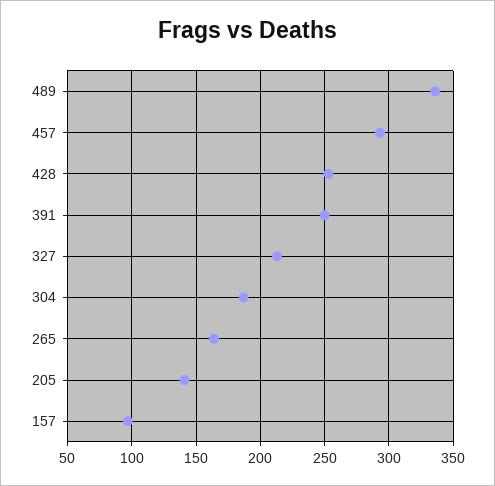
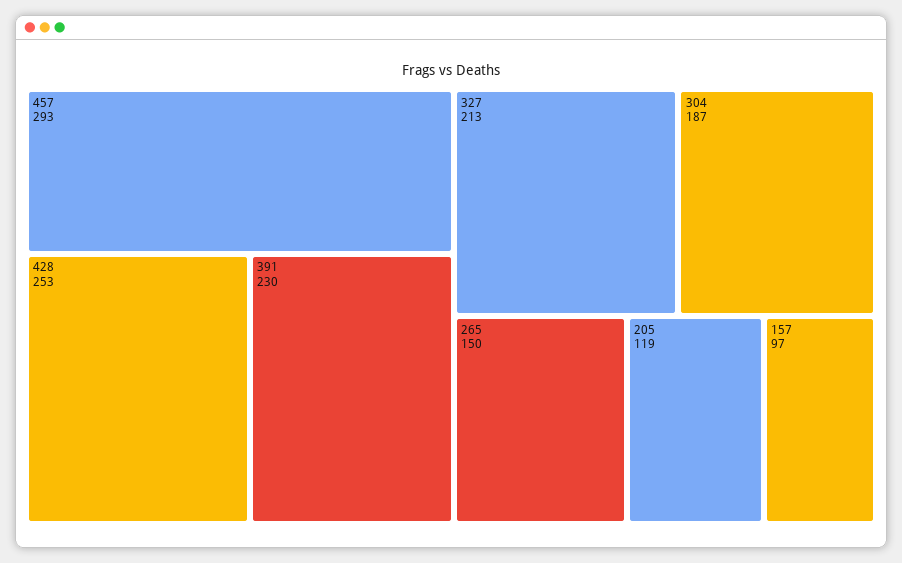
  {
-   "489": 335,
    "457": 293,
    "428": 253,
-   "391": 250,
+   "391": 230,
    "327": 213,
    "304": 187,
-   "265": 165,
+   "265": 150,
-   "205": 140,
+   "205": 119,
    "157": 97
  }

